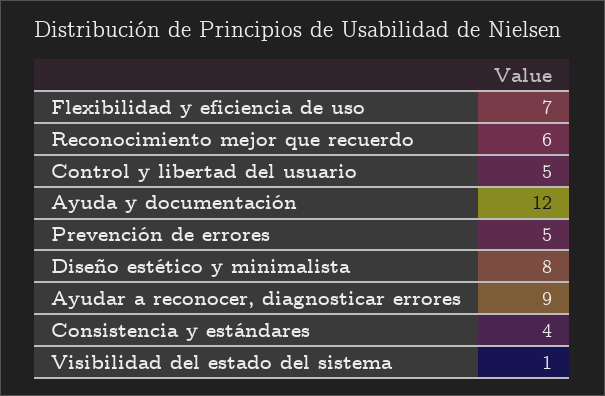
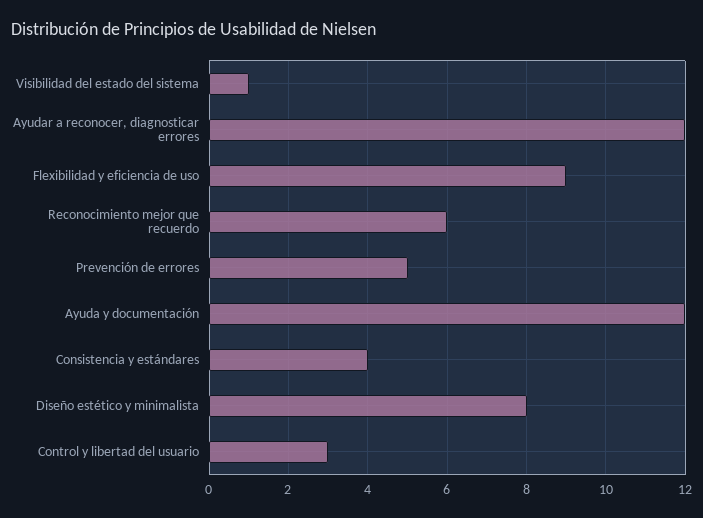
  {
-   "Flexibilidad y eficiencia de uso": 7,
+   "Flexibilidad y eficiencia de uso": 9,
    "Reconocimiento mejor que recuerdo": 6,
-   "Control y libertad del usuario": 5,
+   "Control y libertad del usuario": 3,
    "Ayuda y documentación": 12,
    "Prevención de errores": 5,
    "Diseño estético y minimalista": 8,
-   "Ayudar a reconocer, diagnosticar errores": 9,
+   "Ayudar a reconocer, diagnosticar errores": 12,
    "Consistencia y estándares": 4,
    "Visibilidad del estado del sistema": 1
  }

